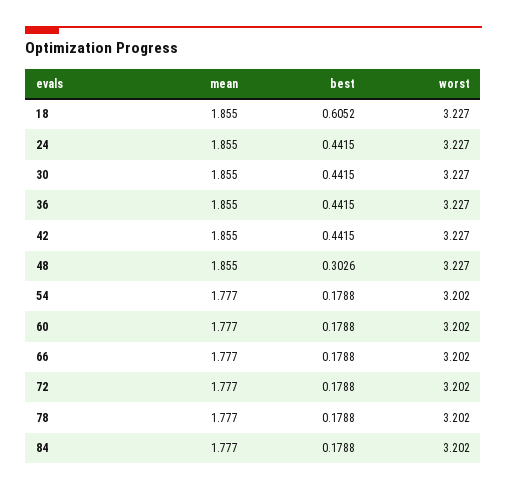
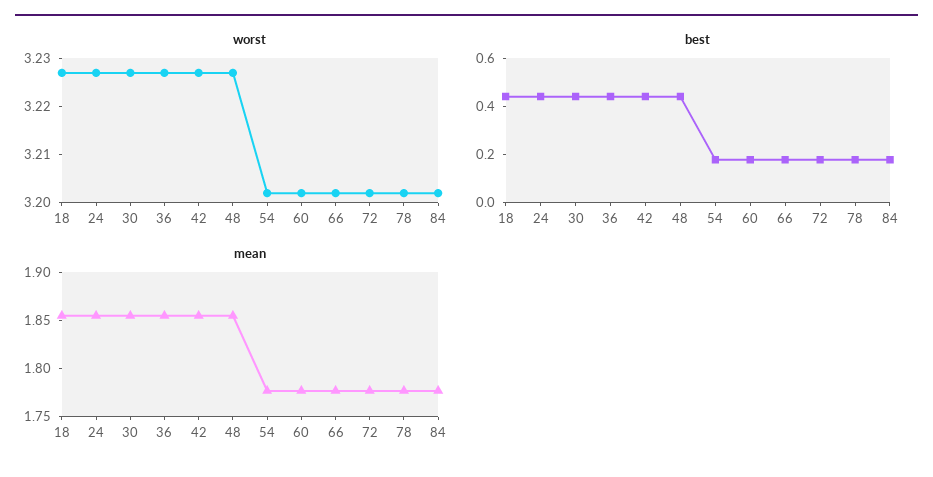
  {
    "mean": {
      "18": 1.855,
      "24": 1.855,
      "30": 1.855,
      "36": 1.855,
      "42": 1.855,
      "48": 1.855,
      "54": 1.777,
      "60": 1.777,
      "66": 1.777,
      "72": 1.777,
      "78": 1.777,
      "84": 1.777
    },
    "best": {
-     "18": 0.6052,
+     "18": 0.45,
      "24": 0.4415,
      "30": 0.4415,
      "36": 0.4415,
      "42": 0.4415,
-     "48": 0.3026,
+     "48": 0.45,
      "54": 0.1788,
      "60": 0.1788,
      "66": 0.1788,
      "72": 0.1788,
      "78": 0.1788,
      "84": 0.1788
    },
    "worst": {
      "18": 3.227,
      "24": 3.227,
      "30": 3.227,
      "36": 3.227,
      "42": 3.227,
      "48": 3.227,
      "54": 3.202,
      "60": 3.202,
      "66": 3.202,
      "72": 3.202,
      "78": 3.202,
      "84": 3.202
    }
  }

